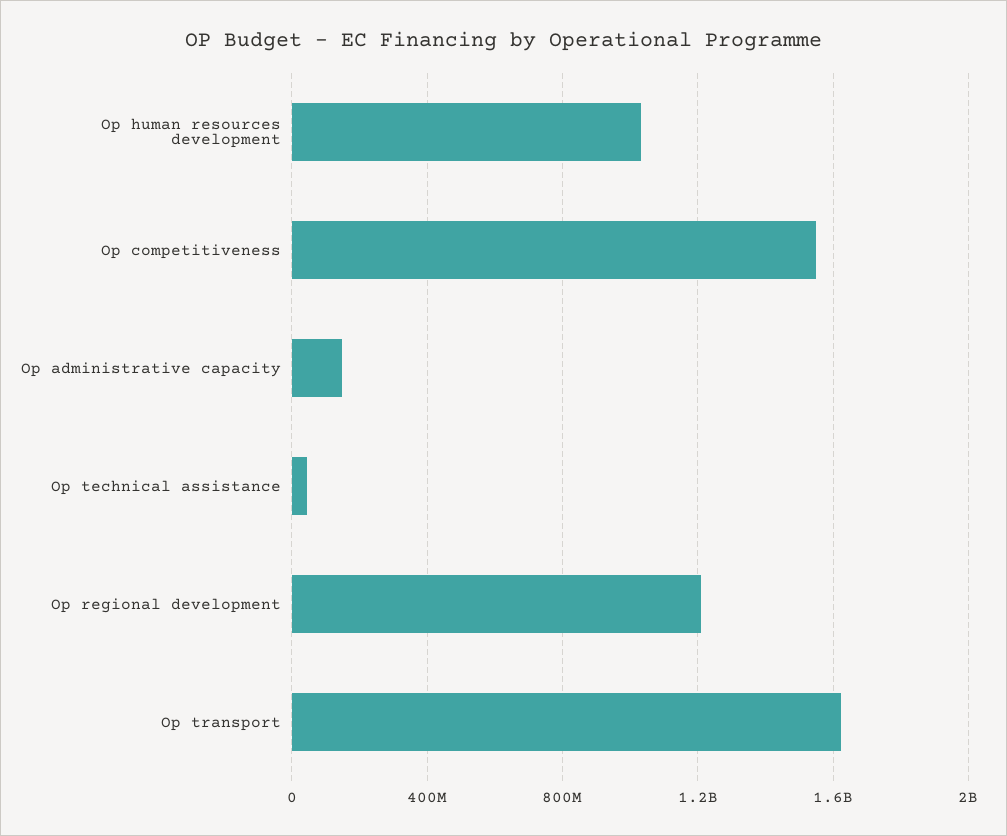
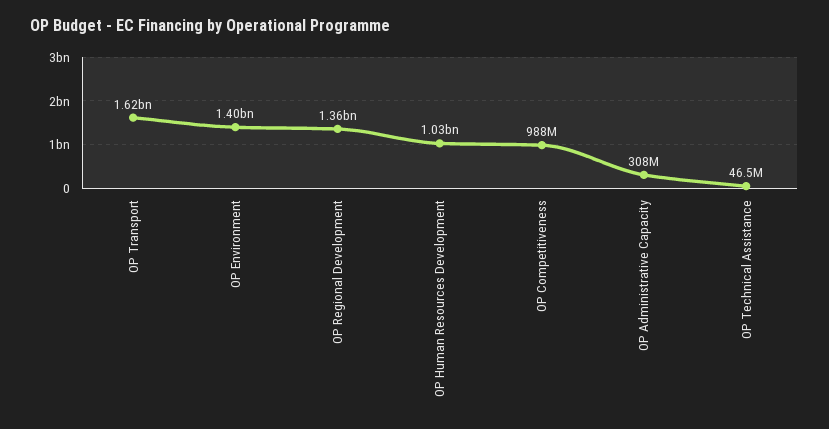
  {
    "Op human resources development": 1030000000,
-   "Op competitiveness": 1550000000,
+   "Op competitiveness": 988000000,
-   "Op administrative capacity": 150000000,
+   "Op administrative capacity": 308000000,
    "Op technical assistance": 46500000,
-   "Op regional development": 1200000000,
+   "Op regional development": 1360000000,
-   "Op transport": 1620000000
+   "Op transport": 1620000000,
+   "OP Environment": 1400000000
  }

